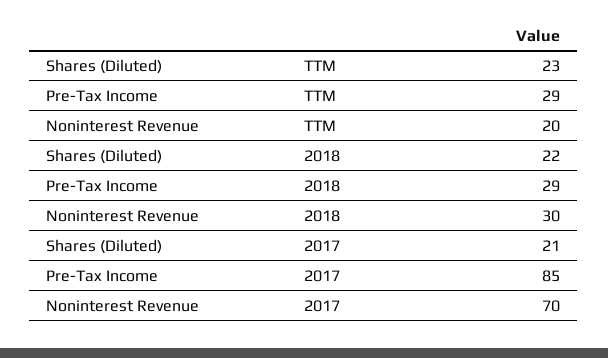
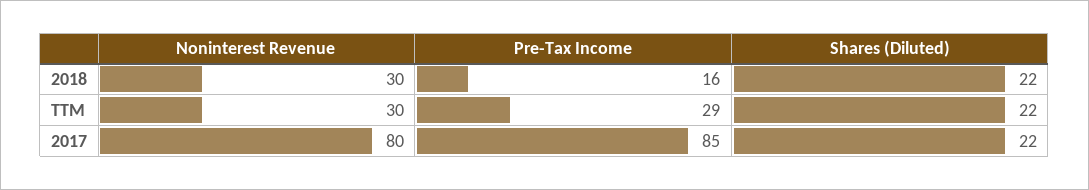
  {
    "Shares (Diluted)": {
-     "TTM": 23,
+     "TTM": 22,
      "2018": 22,
-     "2017": 21
+     "2017": 22
    },
    "Pre-Tax Income": {
      "TTM": 29,
-     "2018": 29,
+     "2018": 16,
      "2017": 85
    },
    "Noninterest Revenue": {
-     "TTM": 20,
+     "TTM": 30,
      "2018": 30,
-     "2017": 70
+     "2017": 80
    }
  }

